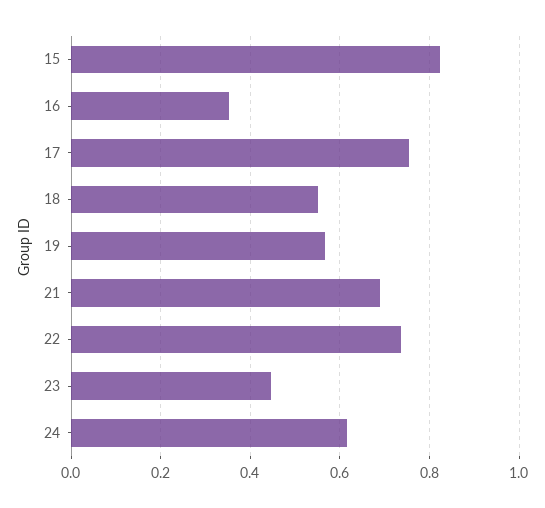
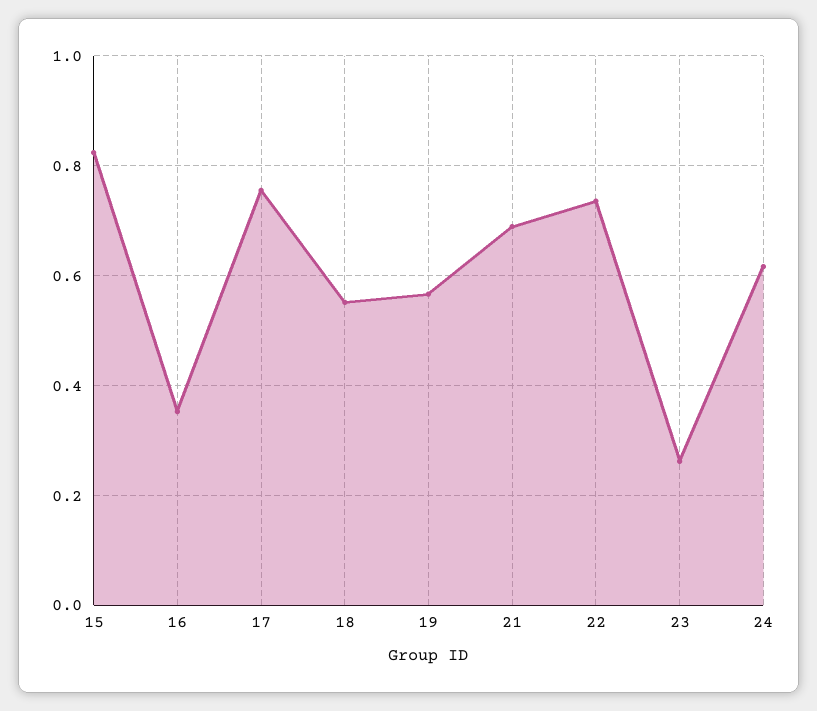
  {
    "15": 0.82,
    "16": 0.36,
    "17": 0.76,
    "18": 0.56,
    "19": 0.56,
    "21": 0.68,
    "22": 0.74,
-   "23": 0.44,
+   "23": 0.26,
    "24": 0.62
  }

